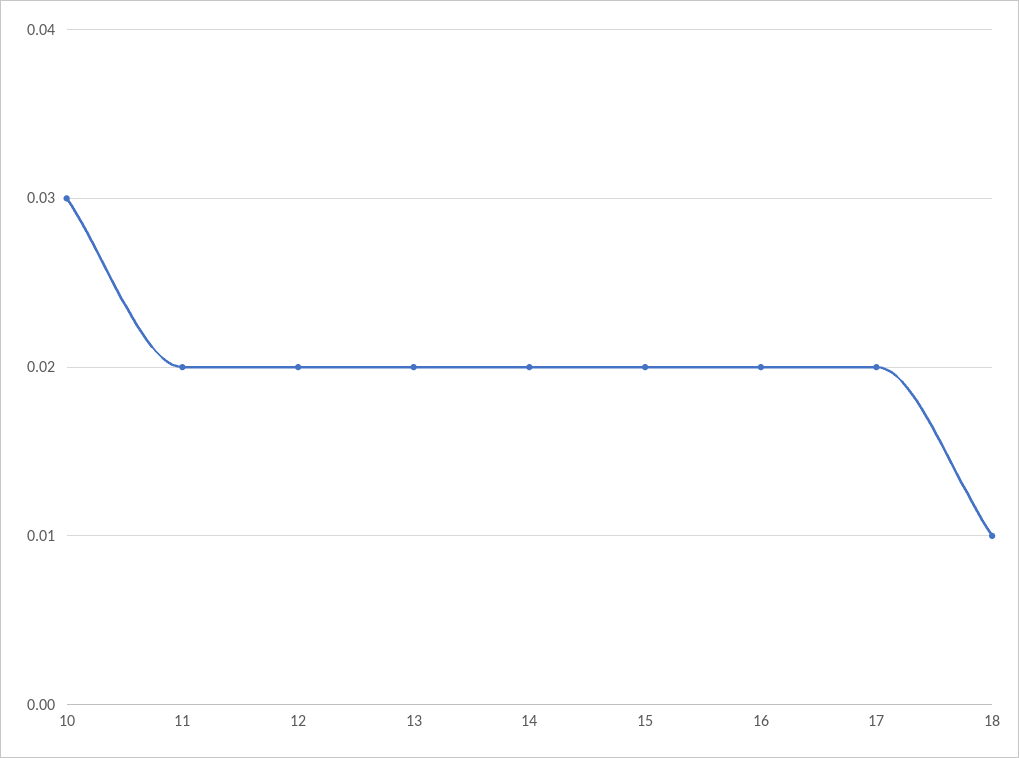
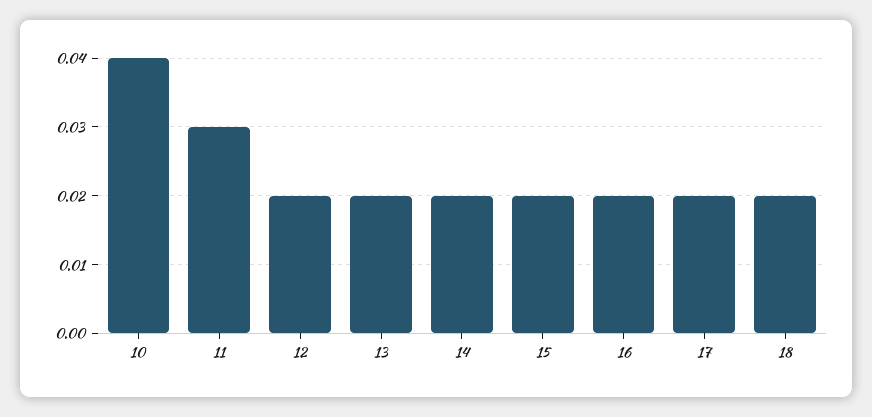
  {
-   "10": 0.03,
+   "10": 0.04,
-   "11": 0.02,
+   "11": 0.03,
    "12": 0.02,
    "13": 0.02,
    "14": 0.02,
    "15": 0.02,
    "16": 0.02,
    "17": 0.02,
-   "18": 0.01
+   "18": 0.02
  }

